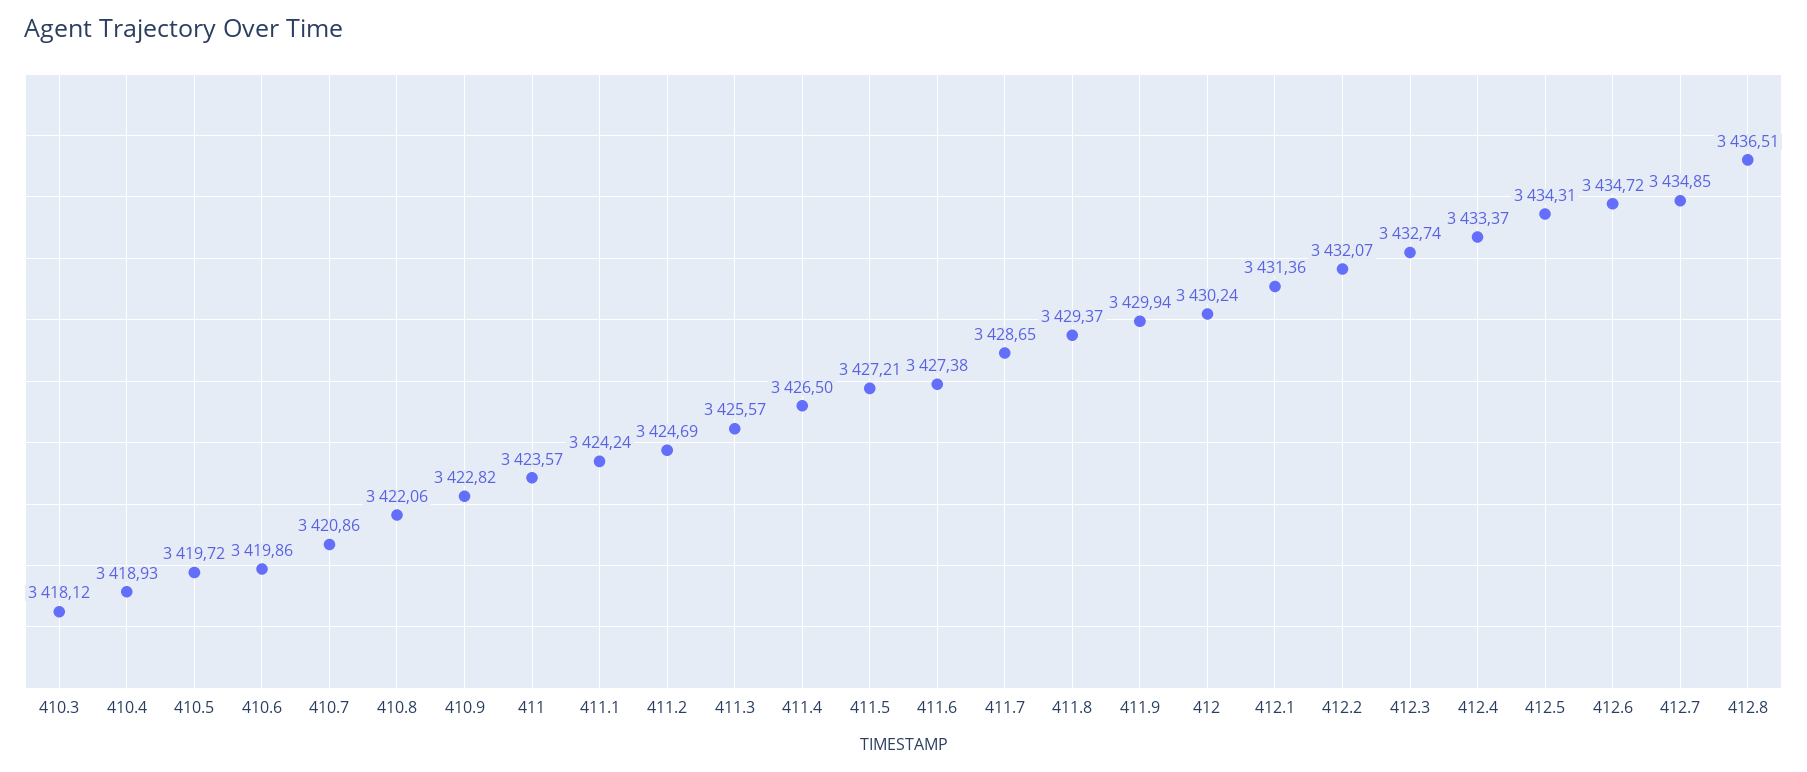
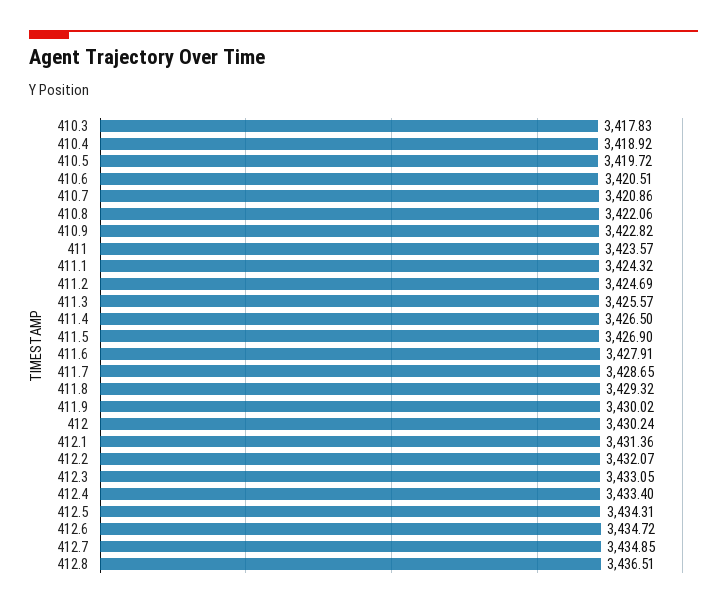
  {
-   "410.3": 3418.12,
+   "410.3": 3417.83,
-   "410.4": 3418.93,
+   "410.4": 3418.92,
    "410.5": 3419.72,
-   "410.6": 3419.86,
+   "410.6": 3420.51,
    "410.7": 3420.86,
    "410.8": 3422.06,
    "410.9": 3422.82,
    "411": 3423.57,
-   "411.1": 3424.24,
+   "411.1": 3424.32,
    "411.2": 3424.69,
    "411.3": 3425.57,
    "411.4": 3426.5,
-   "411.5": 3427.21,
+   "411.5": 3426.9,
-   "411.6": 3427.38,
+   "411.6": 3427.91,
    "411.7": 3428.65,
-   "411.8": 3429.37,
+   "411.8": 3429.32,
-   "411.9": 3429.94,
+   "411.9": 3430.02,
    "412": 3430.24,
    "412.1": 3431.36,
    "412.2": 3432.07,
-   "412.3": 3432.74,
+   "412.3": 3433.05,
-   "412.4": 3433.37,
+   "412.4": 3433.4,
    "412.5": 3434.31,
    "412.6": 3434.72,
    "412.7": 3434.85,
    "412.8": 3436.51
  }

